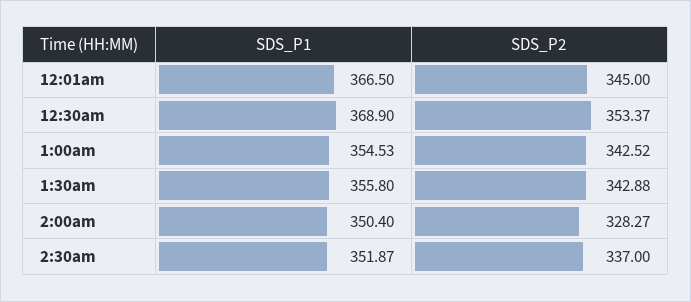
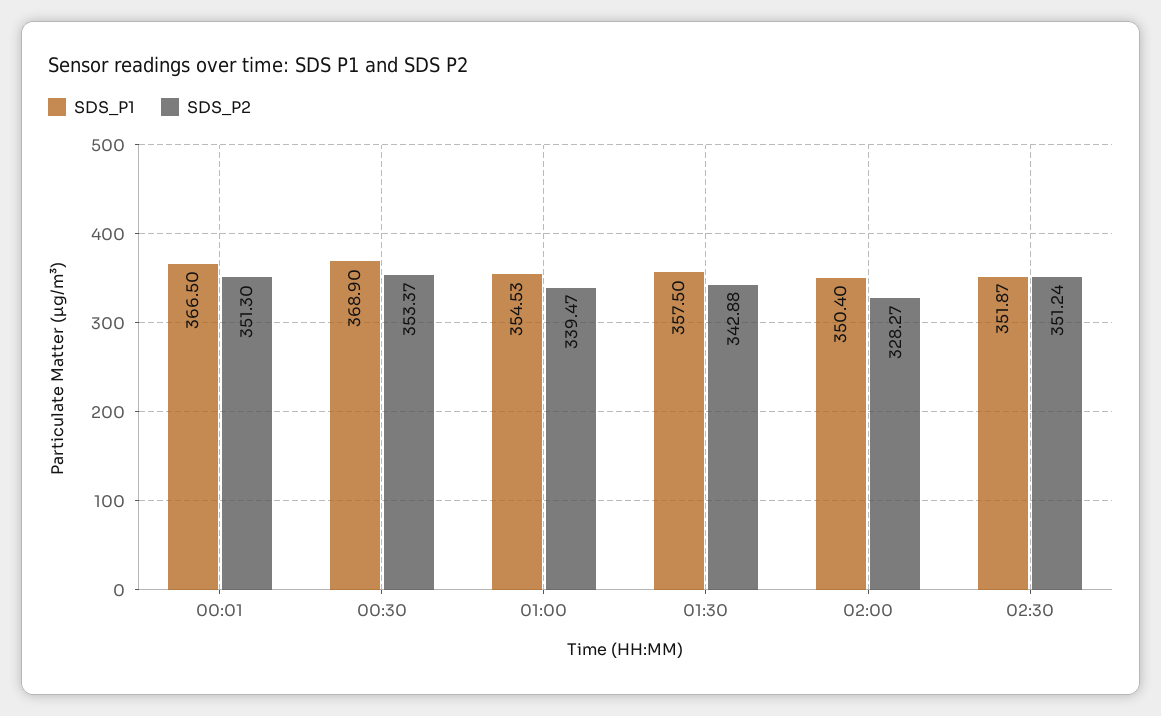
  {
    "SDS_P1": {
      "12:01am": 366.5,
      "12:30am": 368.9,
      "1:00am": 354.53,
-     "1:30am": 355.8,
+     "1:30am": 357.5,
      "2:00am": 350.4,
      "2:30am": 351.87
    },
    "SDS_P2": {
-     "12:01am": 345,
+     "12:01am": 351.3,
      "12:30am": 353.37,
-     "1:00am": 342.52,
+     "1:00am": 339.47,
      "1:30am": 342.88,
      "2:00am": 328.27,
-     "2:30am": 337
+     "2:30am": 351.24
    }
  }

